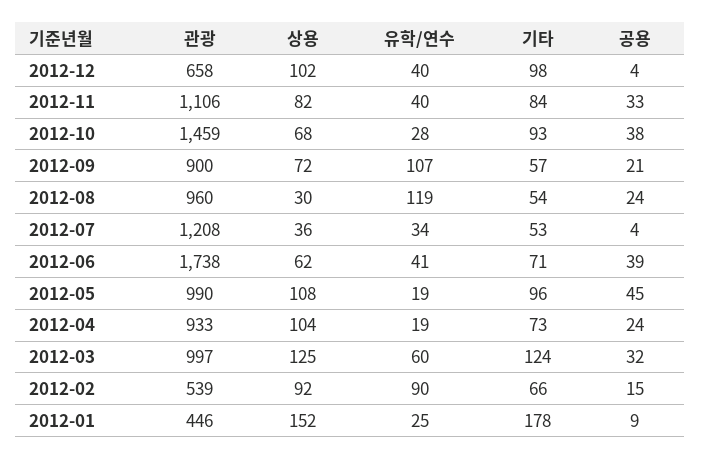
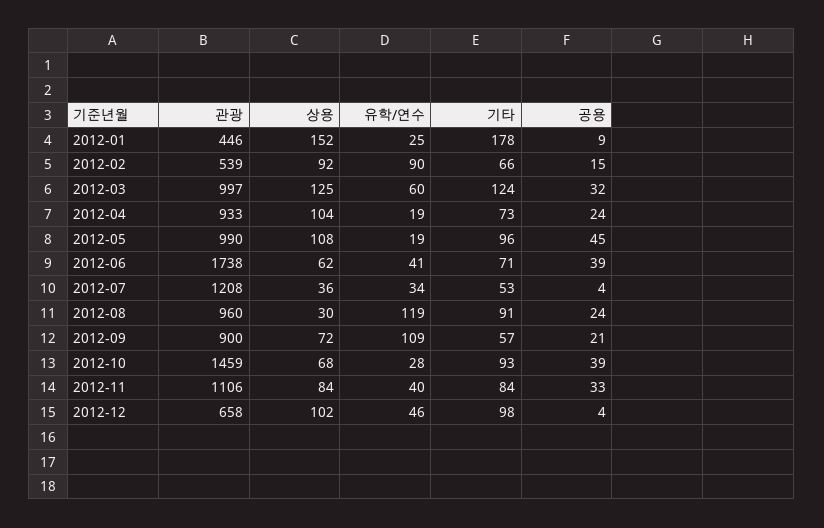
  {
    "관광": {
      "2012-12": 658,
      "2012-11": 1106,
      "2012-10": 1459,
      "2012-09": 900,
      "2012-08": 960,
      "2012-07": 1208,
      "2012-06": 1738,
      "2012-05": 990,
      "2012-04": 933,
      "2012-03": 997,
      "2012-02": 539,
      "2012-01": 446
    },
    "상용": {
      "2012-12": 102,
-     "2012-11": 82,
+     "2012-11": 84,
      "2012-10": 68,
      "2012-09": 72,
      "2012-08": 30,
      "2012-07": 36,
      "2012-06": 62,
      "2012-05": 108,
      "2012-04": 104,
      "2012-03": 125,
      "2012-02": 92,
      "2012-01": 152
    },
    "유학/연수": {
-     "2012-12": 40,
+     "2012-12": 46,
      "2012-11": 40,
      "2012-10": 28,
-     "2012-09": 107,
+     "2012-09": 109,
      "2012-08": 119,
      "2012-07": 34,
      "2012-06": 41,
      "2012-05": 19,
      "2012-04": 19,
      "2012-03": 60,
      "2012-02": 90,
      "2012-01": 25
    },
    "기타": {
      "2012-12": 98,
      "2012-11": 84,
      "2012-10": 93,
      "2012-09": 57,
-     "2012-08": 54,
+     "2012-08": 91,
      "2012-07": 53,
      "2012-06": 71,
      "2012-05": 96,
      "2012-04": 73,
      "2012-03": 124,
      "2012-02": 66,
      "2012-01": 178
    },
    "공용": {
      "2012-12": 4,
      "2012-11": 33,
-     "2012-10": 38,
+     "2012-10": 39,
      "2012-09": 21,
      "2012-08": 24,
      "2012-07": 4,
      "2012-06": 39,
      "2012-05": 45,
      "2012-04": 24,
      "2012-03": 32,
      "2012-02": 15,
      "2012-01": 9
    }
  }

